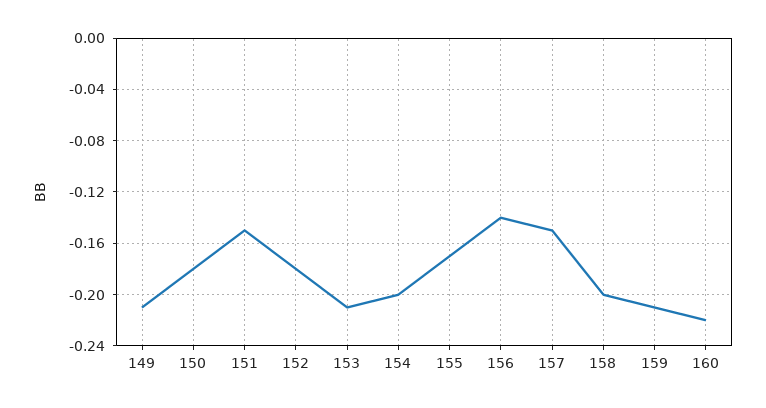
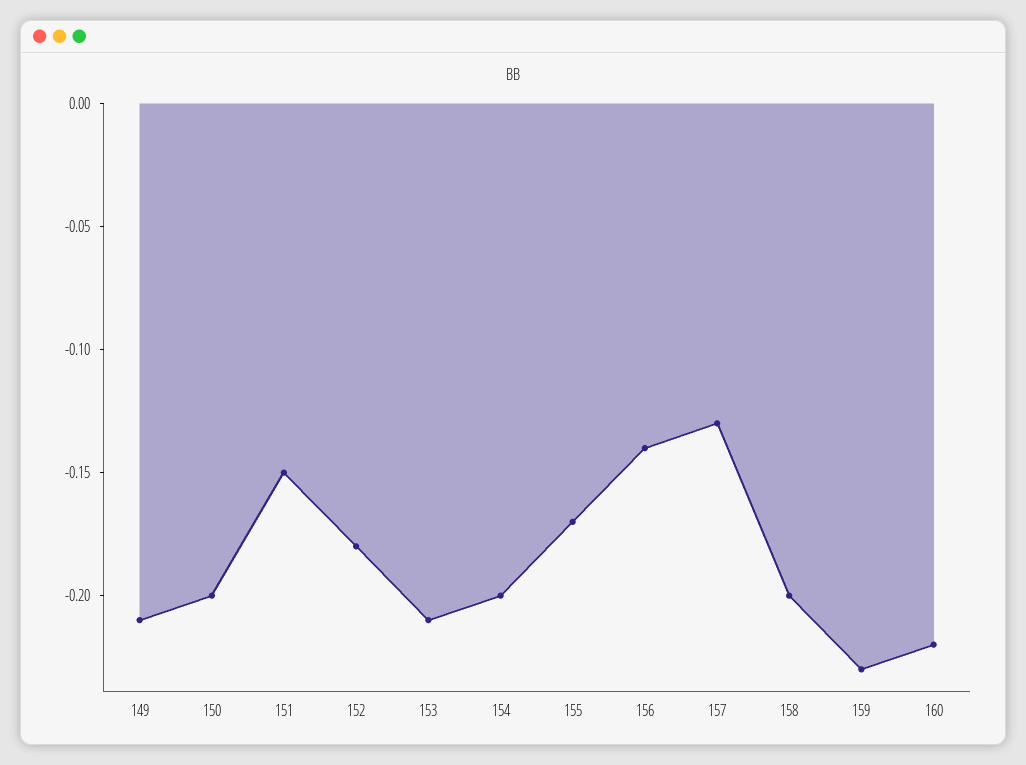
  {
    "149": -0.21,
-   "150": -0.18,
+   "150": -0.2,
    "151": -0.15,
    "152": -0.18,
    "153": -0.21,
    "154": -0.2,
    "155": -0.17,
    "156": -0.14,
-   "157": -0.15,
+   "157": -0.13,
    "158": -0.2,
-   "159": -0.21,
+   "159": -0.23,
    "160": -0.22
  }

